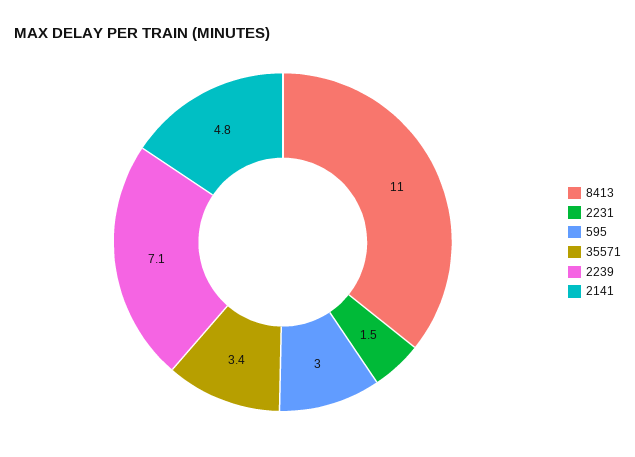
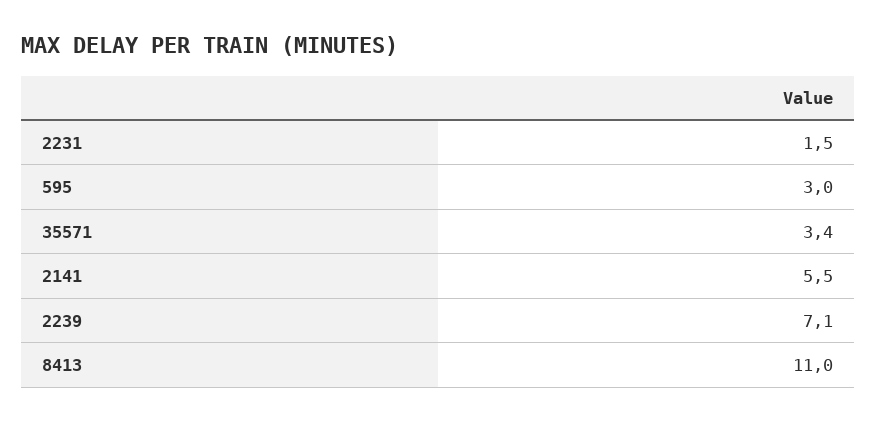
  {
    "8413": 11,
    "2231": 1.5,
    "595": 3,
    "35571": 3.4,
    "2239": 7.1,
-   "2141": 4.8
+   "2141": 5.5
  }

